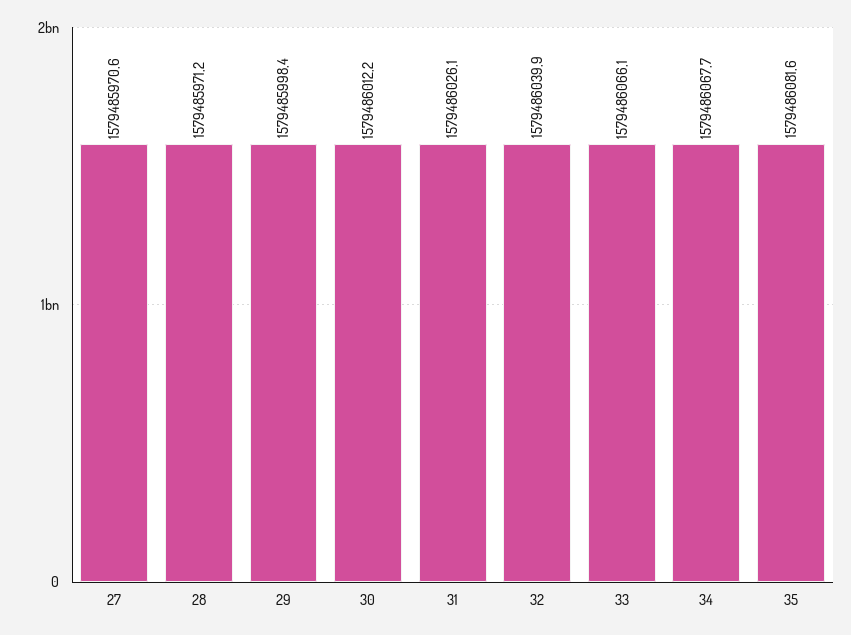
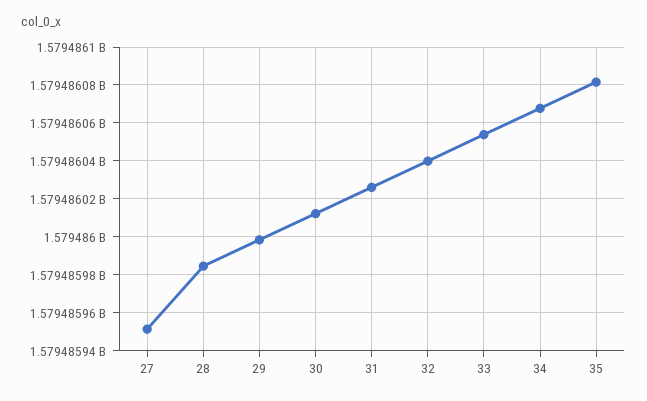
  {
-   "27": 1579485970.6,
+   "27": 1579485950,
-   "28": 1579485971.2,
+   "28": 1579485985,
    "29": 1579485998.4,
    "30": 1579486012.2,
    "31": 1579486026.1,
    "32": 1579486039.9,
-   "33": 1579486066.1,
+   "33": 1579486055,
    "34": 1579486067.7,
    "35": 1579486081.6
  }

